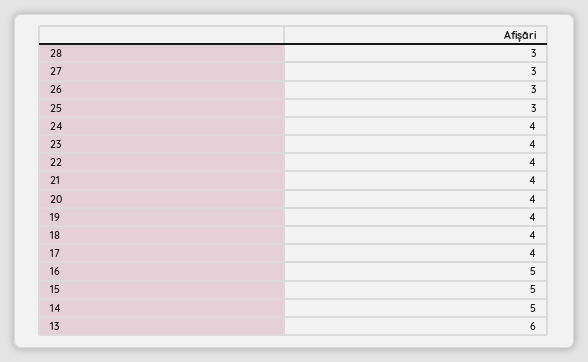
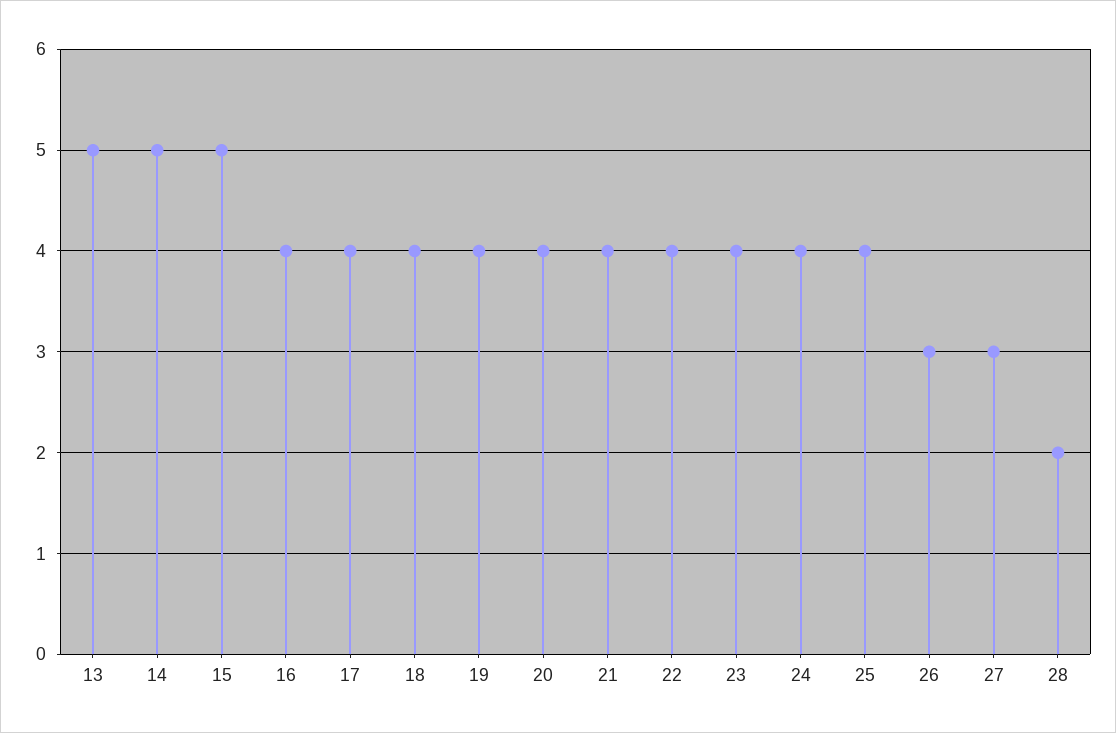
  {
-   "28": 3,
+   "28": 2,
    "27": 3,
    "26": 3,
-   "25": 3,
+   "25": 4,
    "24": 4,
    "23": 4,
    "22": 4,
    "21": 4,
    "20": 4,
    "19": 4,
    "18": 4,
    "17": 4,
-   "16": 5,
+   "16": 4,
    "15": 5,
    "14": 5,
-   "13": 6
+   "13": 5
  }

